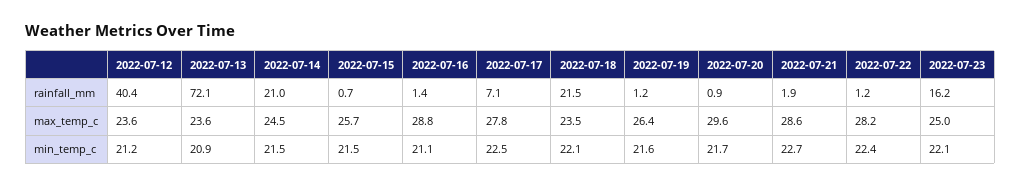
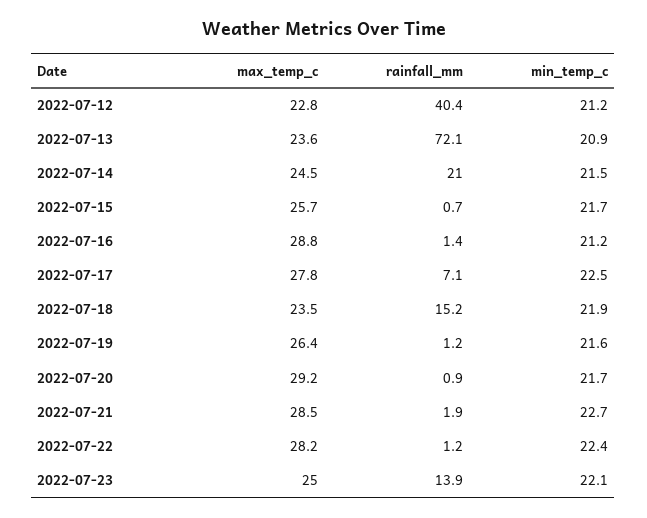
  {
    "2022-07-12": {
      "rainfall_mm": 40.4,
-     "max_temp_c": 23.6,
+     "max_temp_c": 22.8,
      "min_temp_c": 21.2
    },
    "2022-07-13": {
      "rainfall_mm": 72.1,
      "max_temp_c": 23.6,
      "min_temp_c": 20.9
    },
    "2022-07-14": {
      "rainfall_mm": 21,
      "max_temp_c": 24.5,
      "min_temp_c": 21.5
    },
    "2022-07-15": {
      "rainfall_mm": 0.7,
      "max_temp_c": 25.7,
-     "min_temp_c": 21.5
+     "min_temp_c": 21.7
    },
    "2022-07-16": {
      "rainfall_mm": 1.4,
      "max_temp_c": 28.8,
-     "min_temp_c": 21.1
+     "min_temp_c": 21.2
    },
    "2022-07-17": {
      "rainfall_mm": 7.1,
      "max_temp_c": 27.8,
      "min_temp_c": 22.5
    },
    "2022-07-18": {
-     "rainfall_mm": 21.5,
+     "rainfall_mm": 15.2,
      "max_temp_c": 23.5,
-     "min_temp_c": 22.1
+     "min_temp_c": 21.9
    },
    "2022-07-19": {
      "rainfall_mm": 1.2,
      "max_temp_c": 26.4,
      "min_temp_c": 21.6
    },
    "2022-07-20": {
      "rainfall_mm": 0.9,
-     "max_temp_c": 29.6,
+     "max_temp_c": 29.2,
      "min_temp_c": 21.7
    },
    "2022-07-21": {
      "rainfall_mm": 1.9,
-     "max_temp_c": 28.6,
+     "max_temp_c": 28.5,
      "min_temp_c": 22.7
    },
    "2022-07-22": {
      "rainfall_mm": 1.2,
      "max_temp_c": 28.2,
      "min_temp_c": 22.4
    },
    "2022-07-23": {
-     "rainfall_mm": 16.2,
+     "rainfall_mm": 13.9,
      "max_temp_c": 25,
      "min_temp_c": 22.1
    }
  }

